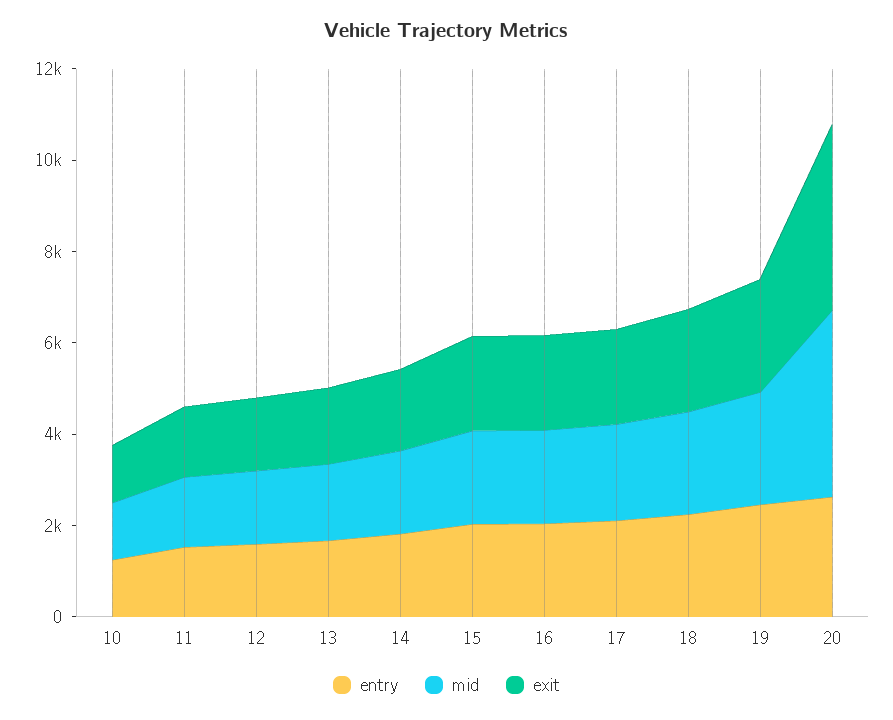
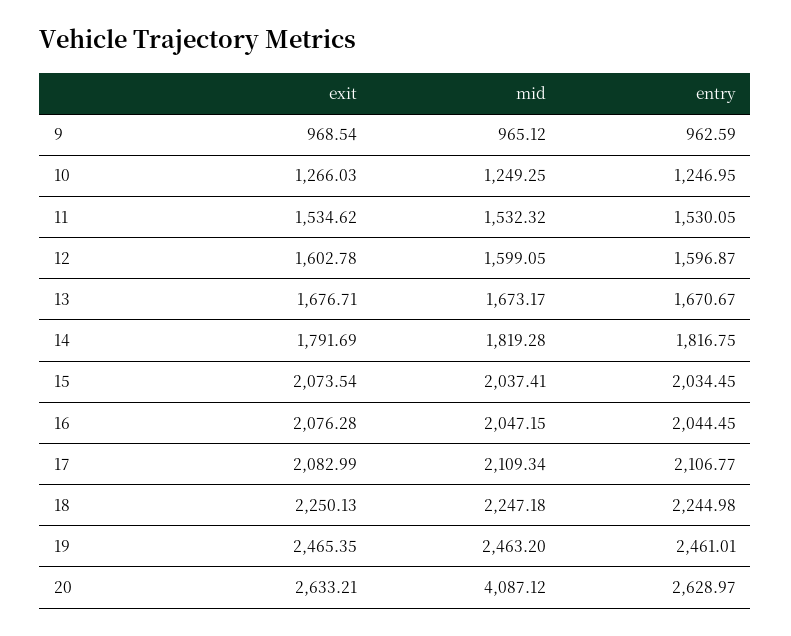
  {
    "entry": {
      "10": 1246.95,
      "11": 1530.05,
      "12": 1596.87,
      "13": 1670.67,
      "14": 1816.75,
      "15": 2034.45,
      "16": 2044.45,
      "17": 2106.77,
      "18": 2244.98,
      "19": 2461.01,
-     "20": 2628.97
+     "20": 2628.97,
+     "9": 962.59
    },
    "mid": {
      "10": 1249.25,
      "11": 1532.32,
      "12": 1599.05,
      "13": 1673.17,
      "14": 1819.28,
      "15": 2037.41,
      "16": 2047.15,
      "17": 2109.34,
      "18": 2247.18,
      "19": 2463.2,
-     "20": 4087.12
+     "20": 4087.12,
+     "9": 965.12
    },
    "exit": {
      "10": 1266.03,
      "11": 1534.62,
      "12": 1602.78,
      "13": 1676.71,
      "14": 1791.69,
      "15": 2073.54,
      "16": 2076.28,
      "17": 2082.99,
      "18": 2250.13,
      "19": 2465.35,
-     "20": 4000
+     "20": 2633.21,
+     "9": 968.54
    }
  }

